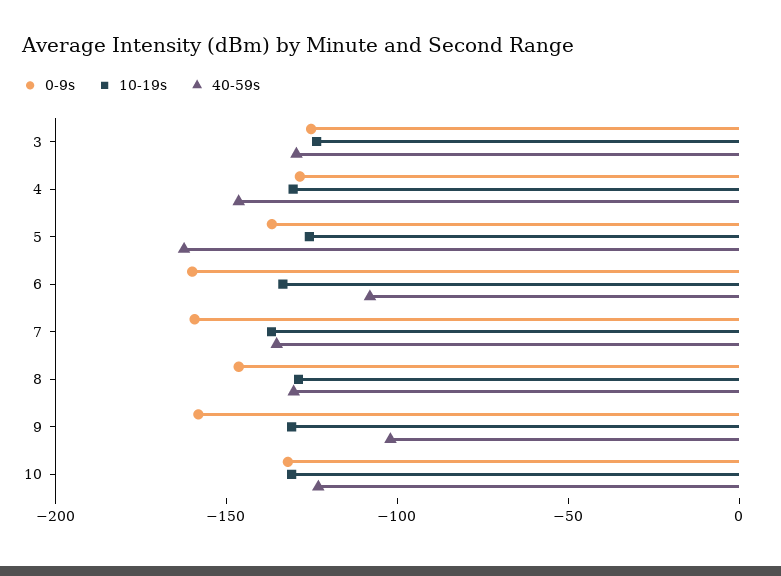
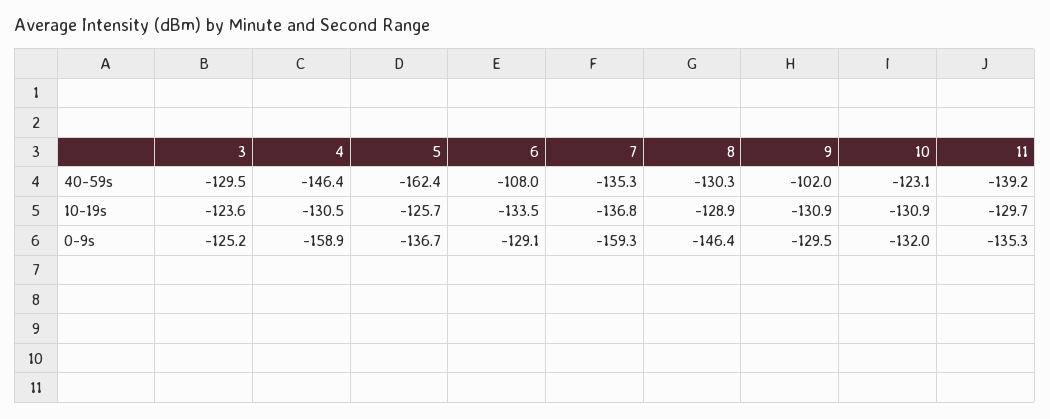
  {
    "0-9s": {
      "3": -125.2,
-     "4": -130,
+     "4": -158.9,
      "5": -136.7,
-     "6": -160,
+     "6": -129.1,
      "7": -159.3,
      "8": -146.4,
-     "9": -160,
+     "9": -129.5,
-     "10": -132
+     "10": -132,
+     "11": -135.3
    },
    "10-19s": {
      "3": -123.6,
      "4": -130.5,
      "5": -125.7,
      "6": -133.5,
      "7": -136.8,
      "8": -128.9,
      "9": -130.9,
-     "10": -130.9
+     "10": -130.9,
+     "11": -129.7
    },
    "40-59s": {
      "3": -129.5,
      "4": -146.4,
      "5": -162.4,
      "6": -108,
      "7": -135.3,
      "8": -130.3,
      "9": -102,
-     "10": -123.1
+     "10": -123.1,
+     "11": -139.2
    }
  }

